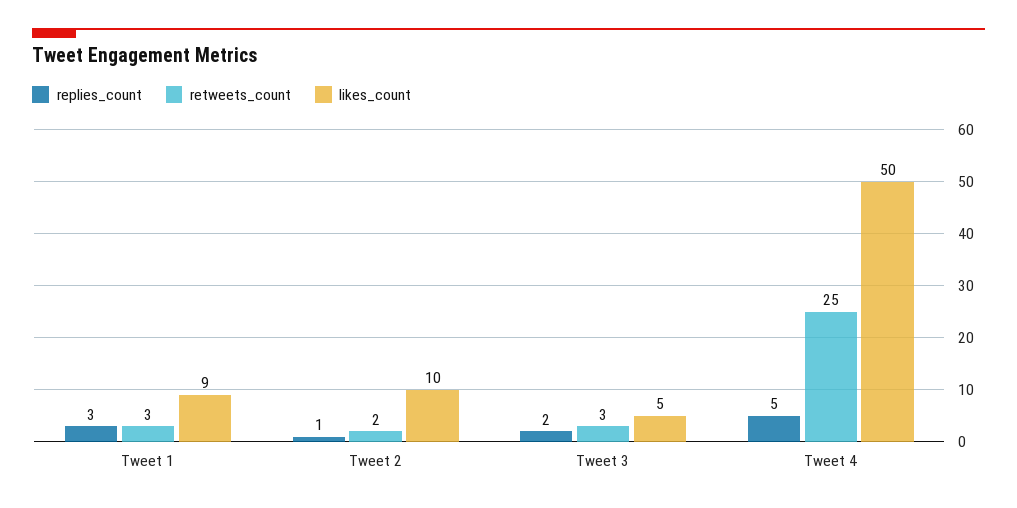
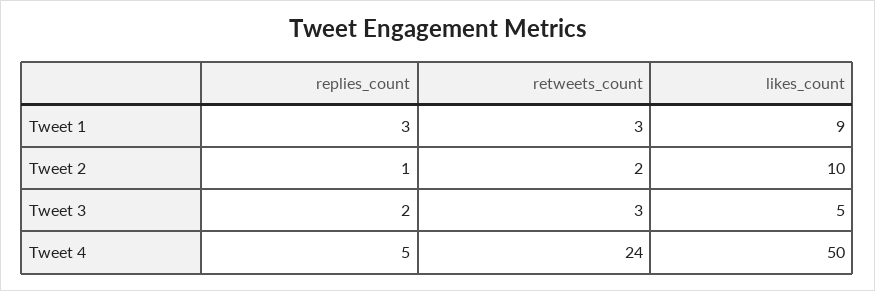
  {
    "replies_count": {
      "Tweet 1": 3,
      "Tweet 2": 1,
      "Tweet 3": 2,
      "Tweet 4": 5
    },
    "retweets_count": {
      "Tweet 1": 3,
      "Tweet 2": 2,
      "Tweet 3": 3,
-     "Tweet 4": 25
+     "Tweet 4": 24
    },
    "likes_count": {
      "Tweet 1": 9,
      "Tweet 2": 10,
      "Tweet 3": 5,
      "Tweet 4": 50
    }
  }

